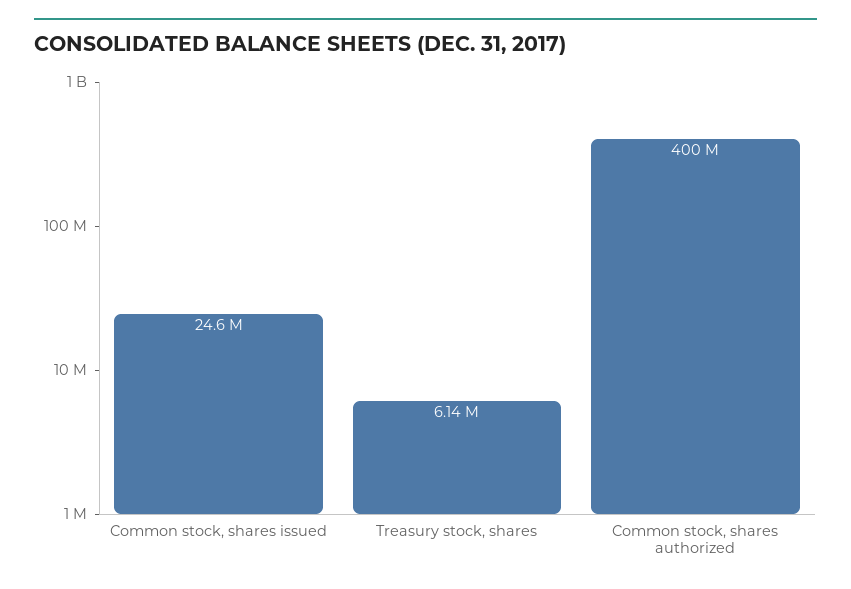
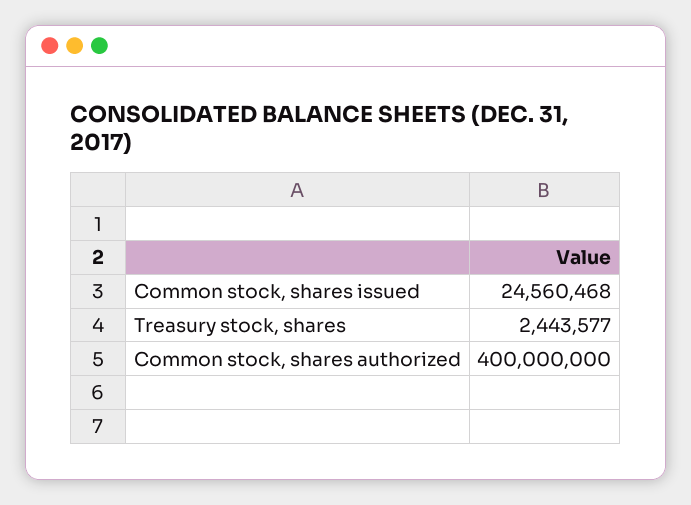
  {
    "Common stock, shares issued": 24560468,
-   "Treasury stock, shares": 6140000,
+   "Treasury stock, shares": 2443577,
    "Common stock, shares authorized": 400000000
  }

